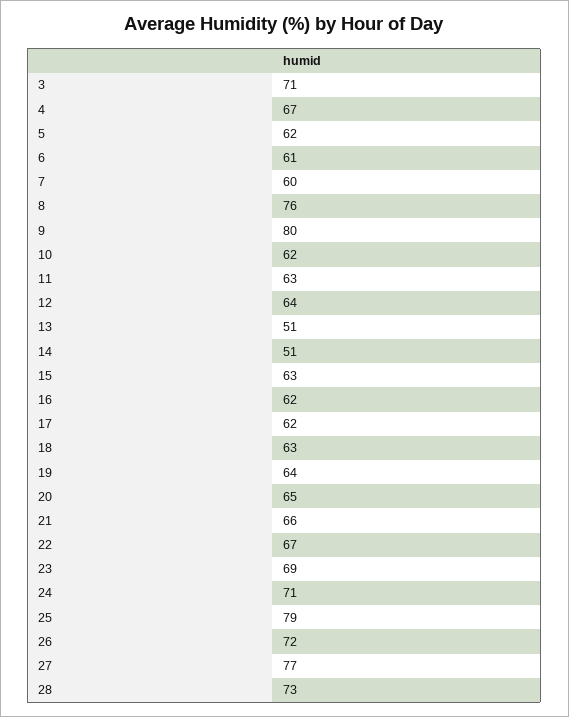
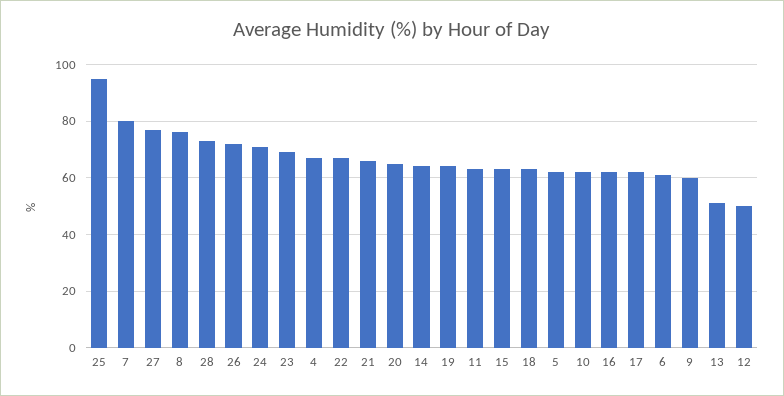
  {
-   "3": 71,
    "4": 67,
    "5": 62,
    "6": 61,
-   "7": 60,
+   "7": 80,
    "8": 76,
-   "9": 80,
+   "9": 60,
    "10": 62,
    "11": 63,
-   "12": 64,
+   "12": 50,
    "13": 51,
-   "14": 51,
+   "14": 65,
    "15": 63,
    "16": 62,
    "17": 62,
    "18": 63,
    "19": 64,
    "20": 65,
    "21": 66,
    "22": 67,
    "23": 69,
    "24": 71,
-   "25": 79,
+   "25": 95,
    "26": 72,
    "27": 77,
    "28": 73
  }

